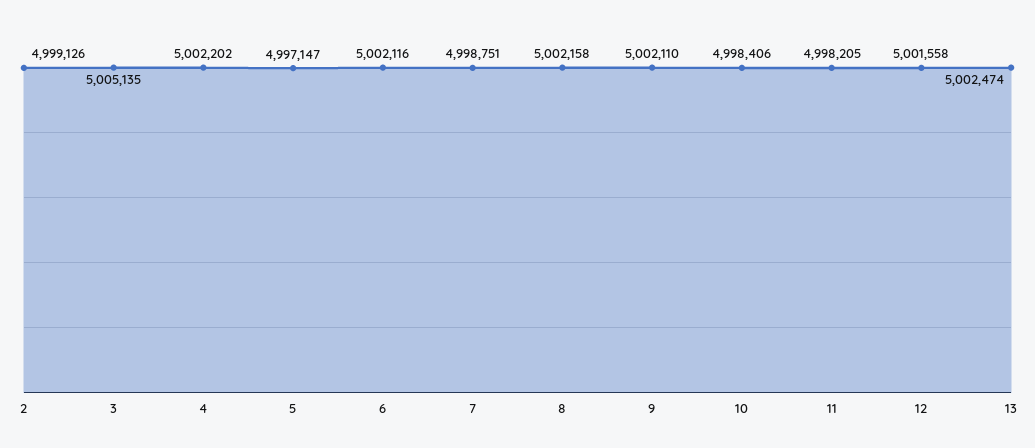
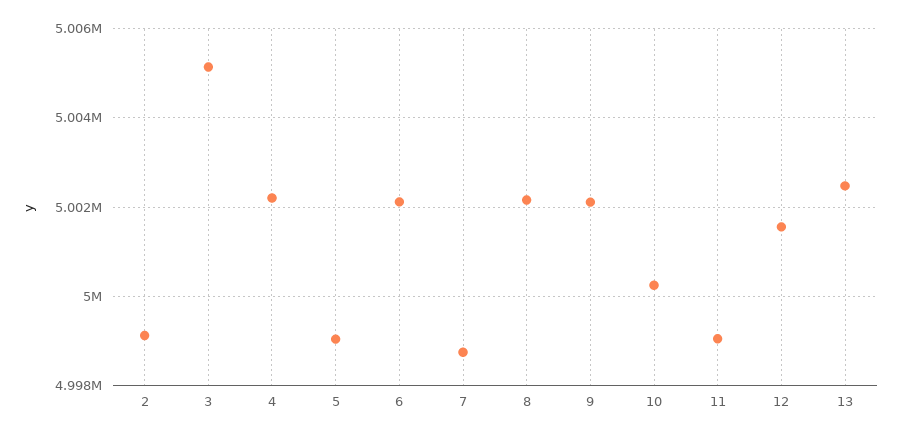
  {
    "2": 4999126,
    "3": 5005135,
    "4": 5002202,
-   "5": 4997147,
+   "5": 4999000,
    "6": 5002116,
    "7": 4998751,
    "8": 5002158,
    "9": 5002110,
-   "10": 4998406,
+   "10": 5000200,
-   "11": 4998205,
+   "11": 4999000,
    "12": 5001558,
    "13": 5002474
  }

